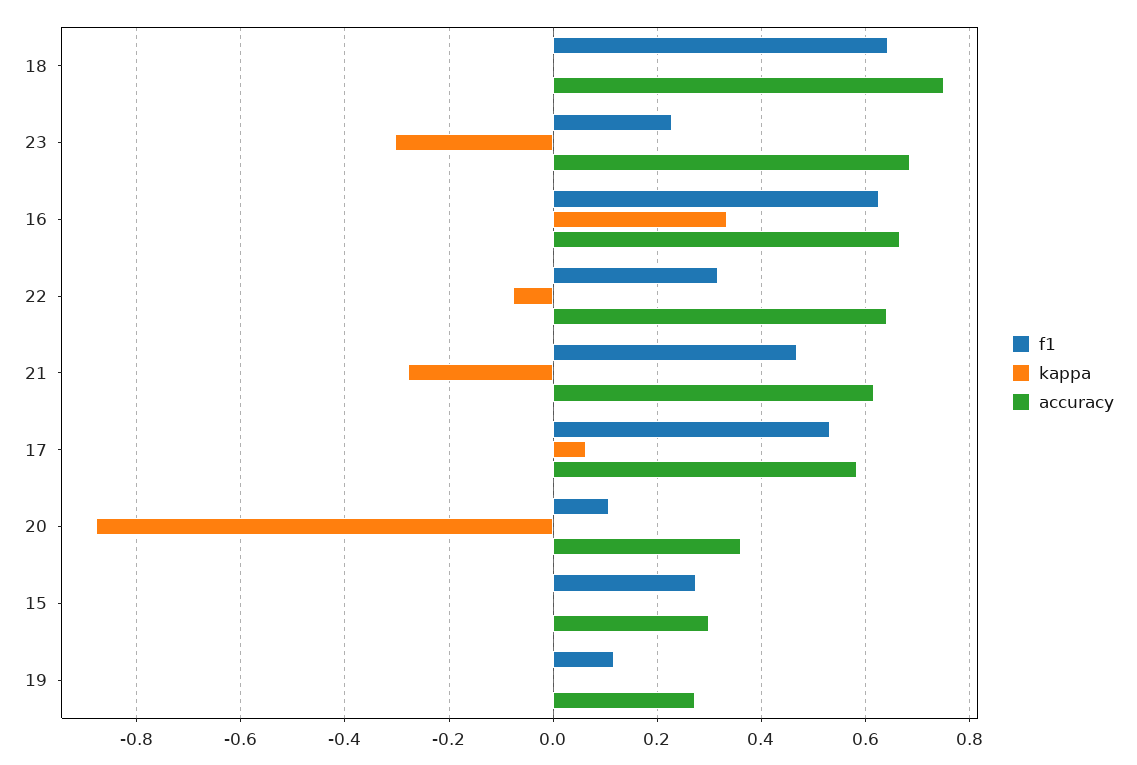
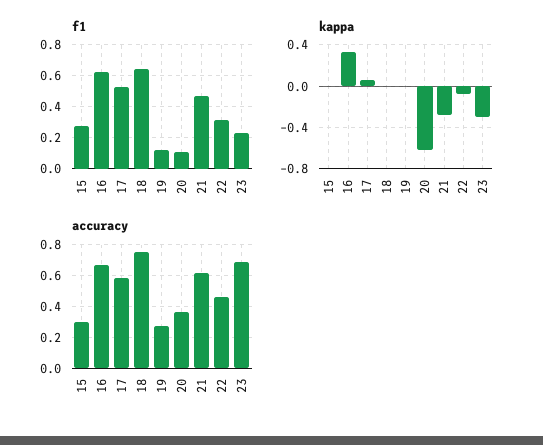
  {
    "f1": {
      "18": 0.64,
      "23": 0.22,
      "16": 0.62,
      "22": 0.32,
      "21": 0.46,
      "17": 0.54,
      "20": 0.1,
      "15": 0.28,
      "19": 0.12
    },
    "kappa": {
      "18": 0,
      "23": -0.3,
      "16": 0.34,
      "22": -0.08,
      "21": -0.28,
      "17": 0.06,
-     "20": -0.88,
+     "20": -0.6,
      "15": 0,
      "19": 0
    },
    "accuracy": {
      "18": 0.76,
      "23": 0.68,
      "16": 0.66,
-     "22": 0.64,
+     "22": 0.45,
      "21": 0.62,
      "17": 0.58,
      "20": 0.36,
      "15": 0.3,
      "19": 0.28
    }
  }

